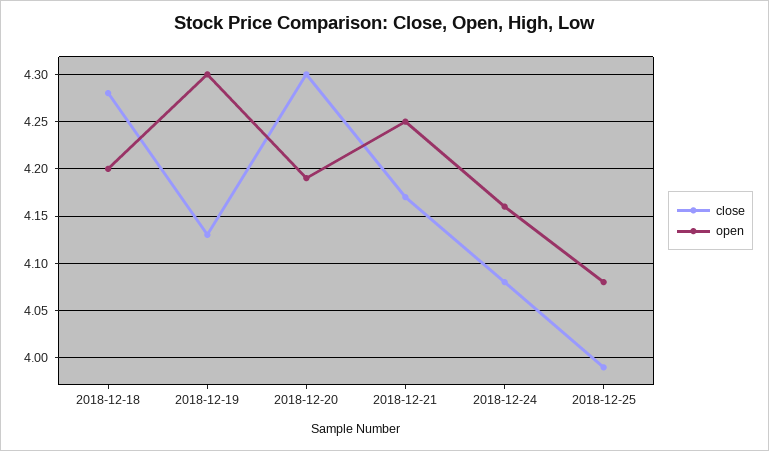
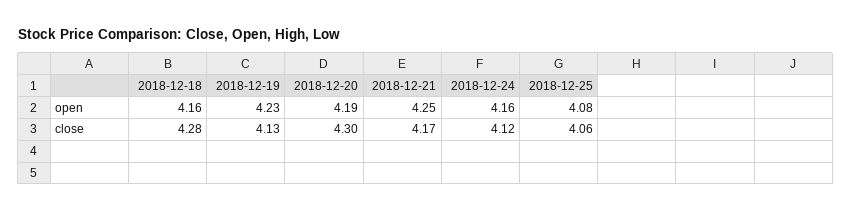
  {
    "close": {
      "2018-12-18": 4.28,
      "2018-12-19": 4.13,
      "2018-12-20": 4.3,
      "2018-12-21": 4.17,
-     "2018-12-24": 4.08,
+     "2018-12-24": 4.12,
-     "2018-12-25": 3.99
+     "2018-12-25": 4.06
    },
    "open": {
-     "2018-12-18": 4.2,
+     "2018-12-18": 4.16,
-     "2018-12-19": 4.3,
+     "2018-12-19": 4.23,
      "2018-12-20": 4.19,
      "2018-12-21": 4.25,
      "2018-12-24": 4.16,
      "2018-12-25": 4.08
    }
  }

